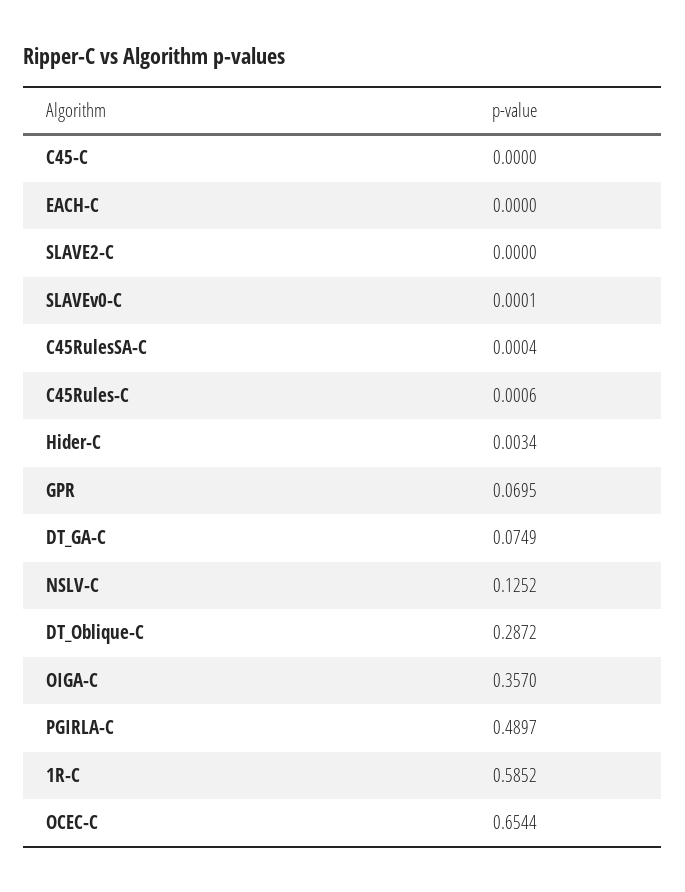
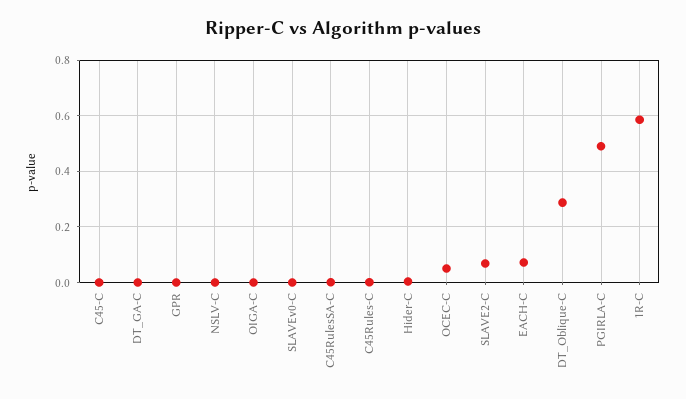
  {
    "C45-C": 0,
-   "EACH-C": 0,
+   "EACH-C": 0.075,
-   "SLAVE2-C": 0,
+   "SLAVE2-C": 0.075,
    "SLAVEv0-C": 0.0001,
    "C45RulesSA-C": 0.0004,
    "C45Rules-C": 0.0006,
    "Hider-C": 0.0034,
-   "GPR": 0.0695,
+   "GPR": 0,
-   "DT_GA-C": 0.0749,
+   "DT_GA-C": 0,
-   "NSLV-C": 0.1252,
+   "NSLV-C": 0,
    "DT_Oblique-C": 0.2872,
-   "OIGA-C": 0.357,
+   "OIGA-C": 0,
    "PGIRLA-C": 0.4897,
    "1R-C": 0.5852,
-   "OCEC-C": 0.6544
+   "OCEC-C": 0.05
  }

